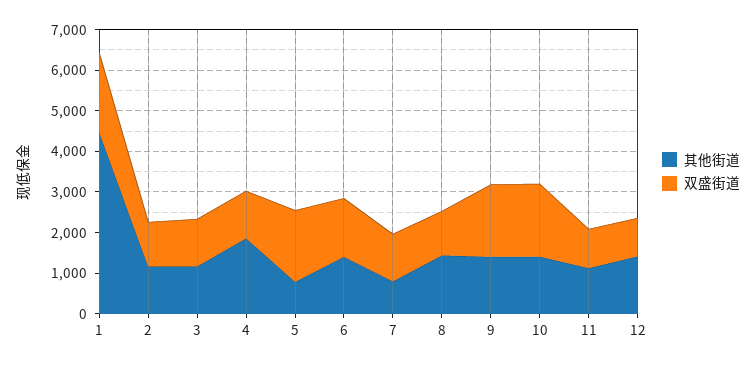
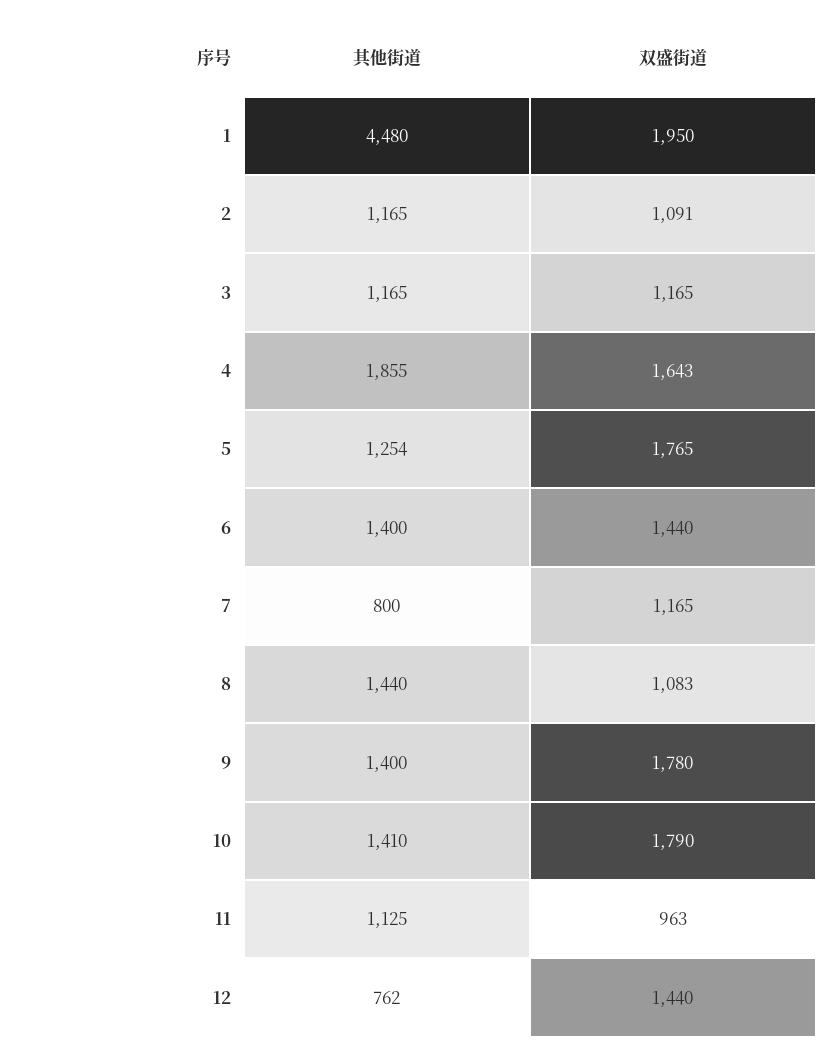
  {
    "其他街道": {
      "1": 4480,
      "2": 1165,
      "3": 1165,
      "4": 1855,
-     "5": 800,
+     "5": 1254,
      "6": 1400,
      "7": 800,
      "8": 1440,
      "9": 1400,
      "10": 1410,
      "11": 1125,
-     "12": 1400
+     "12": 762
    },
    "双盛街道": {
      "1": 1950,
      "2": 1091,
      "3": 1165,
-     "4": 1200,
+     "4": 1643,
      "5": 1765,
      "6": 1440,
      "7": 1165,
      "8": 1083,
      "9": 1780,
      "10": 1790,
      "11": 963,
-     "12": 1000
+     "12": 1440
    }
  }

